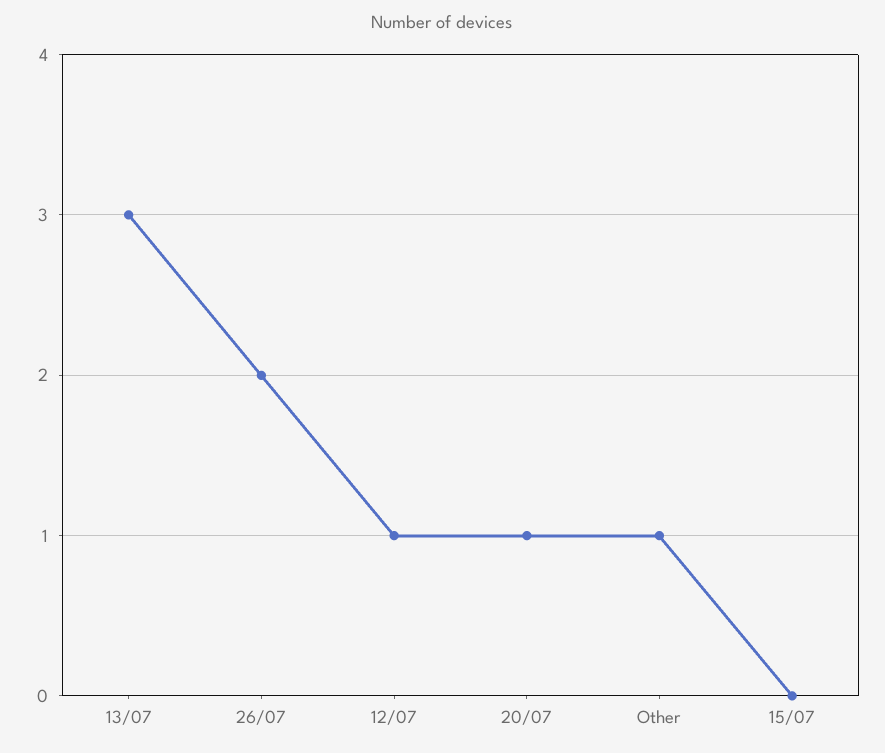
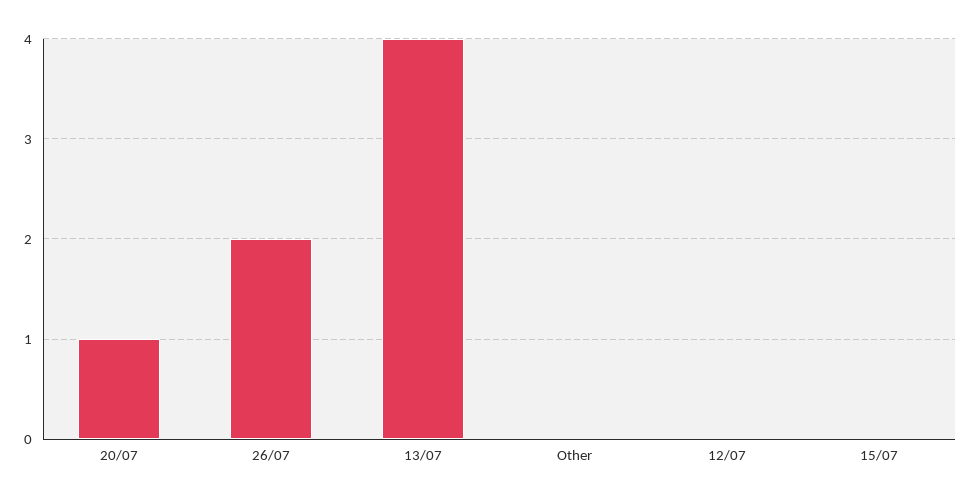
  {
-   "13/07": 3,
+   "13/07": 4,
    "26/07": 2,
-   "12/07": 1,
+   "12/07": 0,
    "20/07": 1,
-   "Other": 1,
+   "Other": 0,
    "15/07": 0
  }

